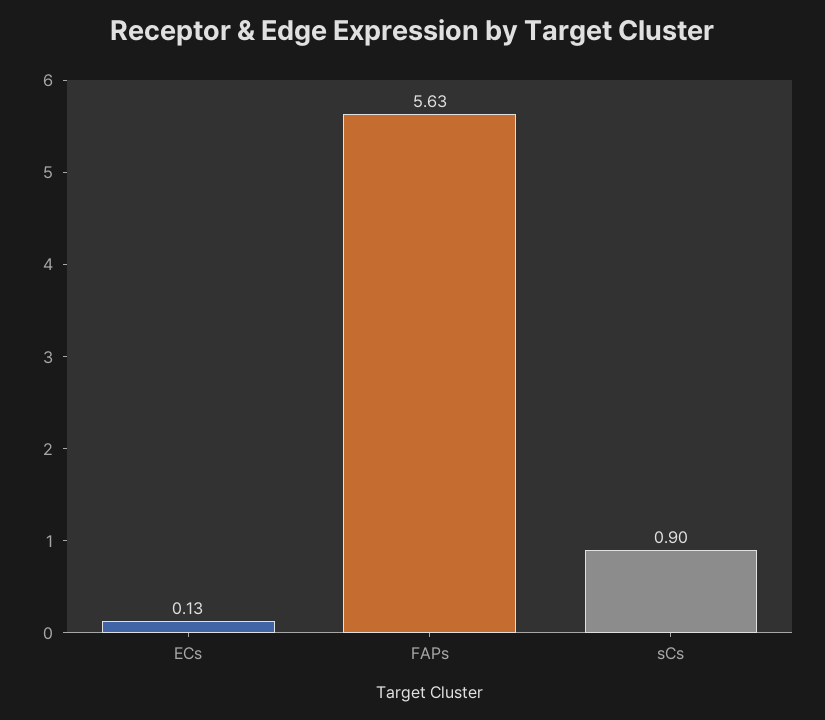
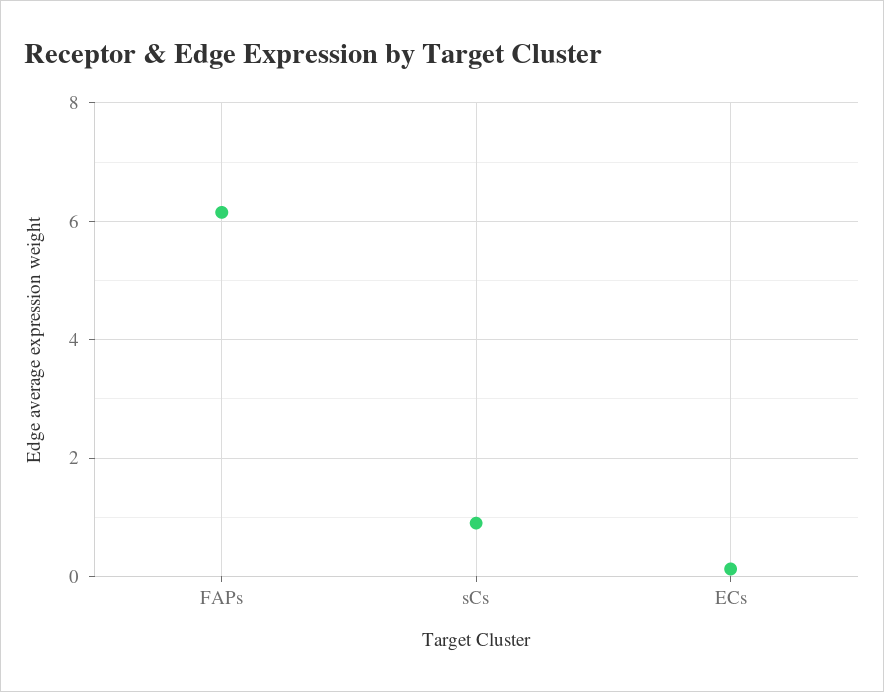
  {
    "ECs": 0.13,
-   "FAPs": 5.63,
+   "FAPs": 6.2,
    "sCs": 0.9
  }

